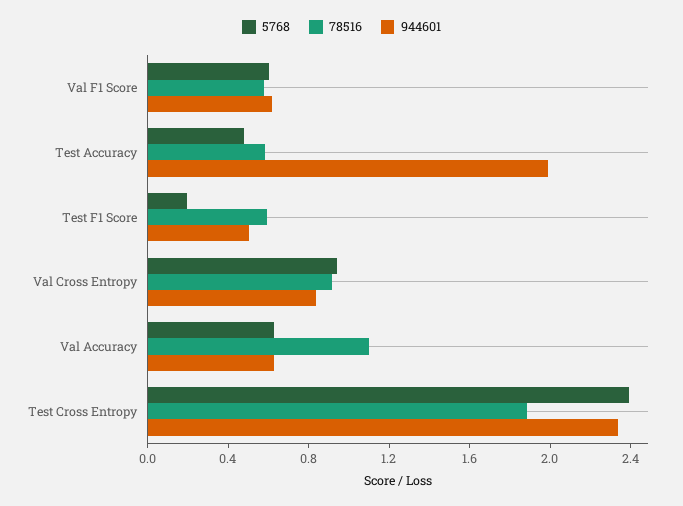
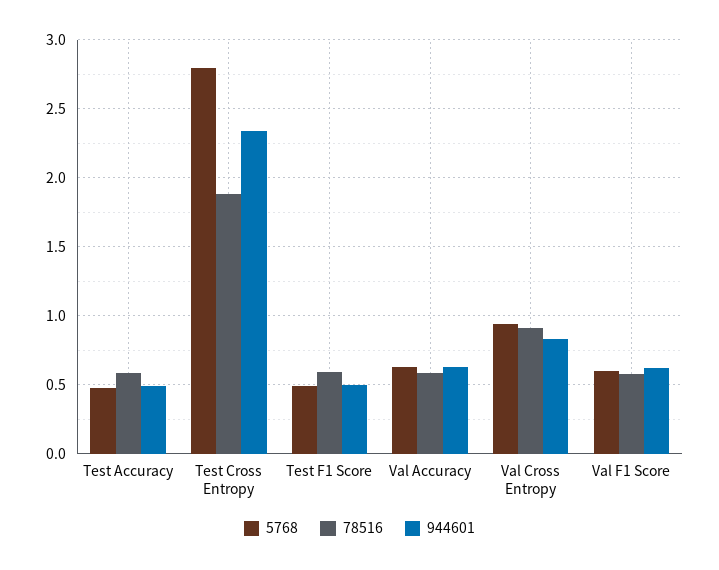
  {
    "5768": {
      "Val F1 Score": 0.6,
      "Test Accuracy": 0.5,
-     "Test F1 Score": 0.2,
+     "Test F1 Score": 0.5,
      "Val Cross Entropy": 0.95,
      "Val Accuracy": 0.65,
-     "Test Cross Entropy": 2.4
+     "Test Cross Entropy": 2.8
    },
    "78516": {
      "Val F1 Score": 0.6,
      "Test Accuracy": 0.6,
      "Test F1 Score": 0.6,
      "Val Cross Entropy": 0.9,
-     "Val Accuracy": 1.1,
+     "Val Accuracy": 0.6,
      "Test Cross Entropy": 1.9
    },
    "944601": {
      "Val F1 Score": 0.6,
-     "Test Accuracy": 2,
+     "Test Accuracy": 0.5,
      "Test F1 Score": 0.5,
      "Val Cross Entropy": 0.85,
      "Val Accuracy": 0.65,
      "Test Cross Entropy": 2.35
    }
  }

